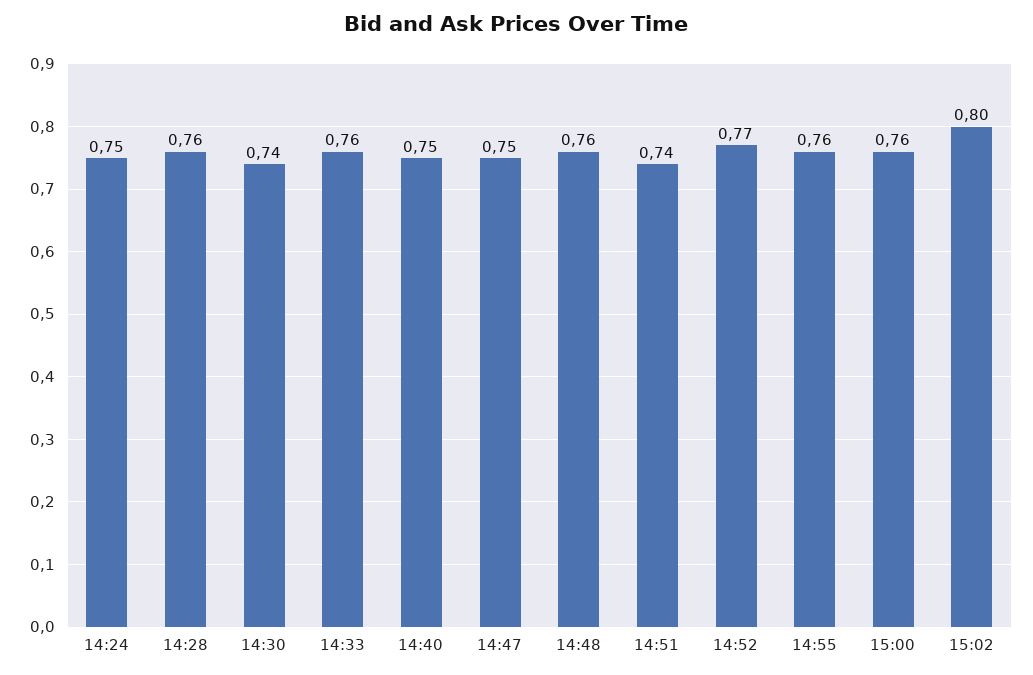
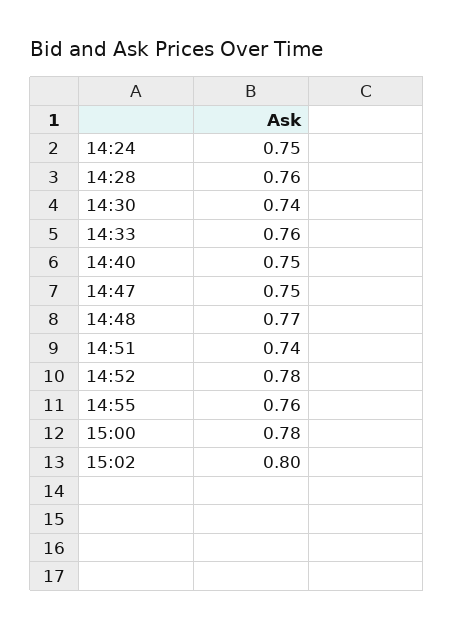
  {
    "14:24": 0.75,
    "14:28": 0.76,
    "14:30": 0.74,
    "14:33": 0.76,
    "14:40": 0.75,
    "14:47": 0.75,
-   "14:48": 0.76,
+   "14:48": 0.77,
    "14:51": 0.74,
-   "14:52": 0.77,
+   "14:52": 0.78,
    "14:55": 0.76,
-   "15:00": 0.76,
+   "15:00": 0.78,
    "15:02": 0.8
  }

